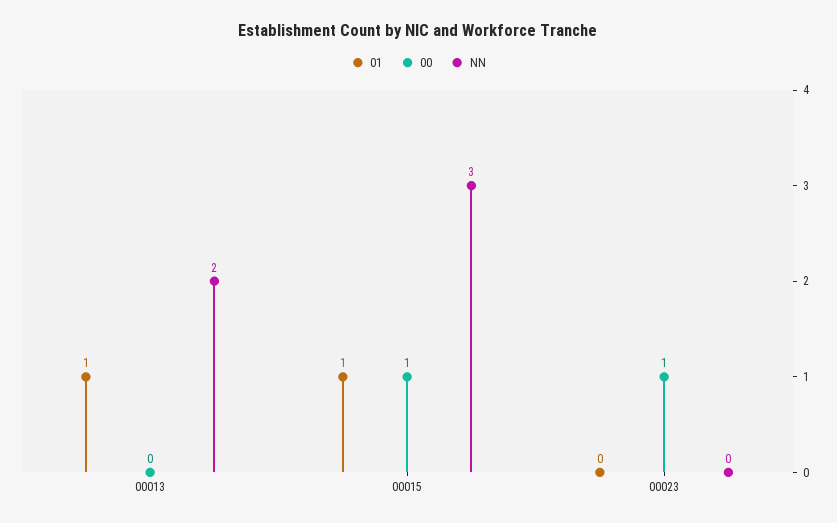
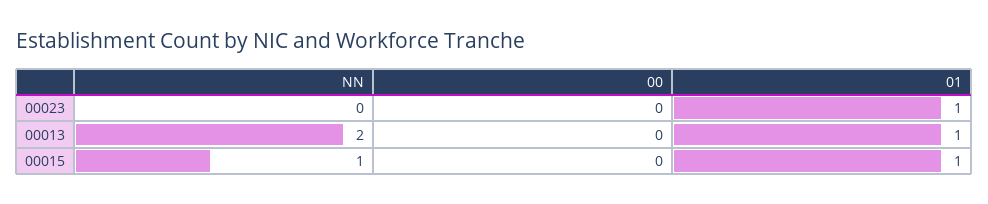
  {
    "01": {
      "00013": 1,
      "00015": 1,
-     "00023": 0
+     "00023": 1
    },
    "00": {
      "00013": 0,
-     "00015": 1,
+     "00015": 0,
-     "00023": 1
+     "00023": 0
    },
    "NN": {
      "00013": 2,
-     "00015": 3,
+     "00015": 1,
      "00023": 0
    }
  }

